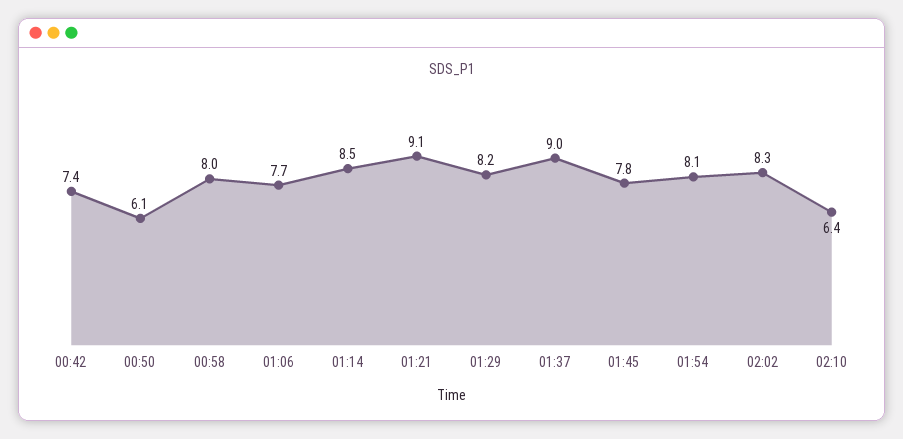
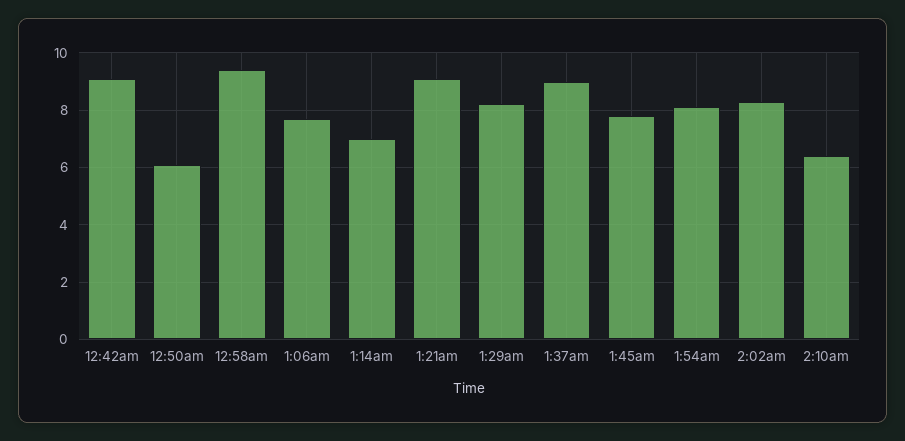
  {
-   "00:42": 7.4,
+   "00:42": 9,
    "00:50": 6.1,
-   "00:58": 8,
+   "00:58": 9.5,
    "01:06": 7.7,
-   "01:14": 8.5,
+   "01:14": 7,
    "01:21": 9.1,
    "01:29": 8.2,
    "01:37": 9,
    "01:45": 7.8,
    "01:54": 8.1,
    "02:02": 8.3,
    "02:10": 6.4
  }

